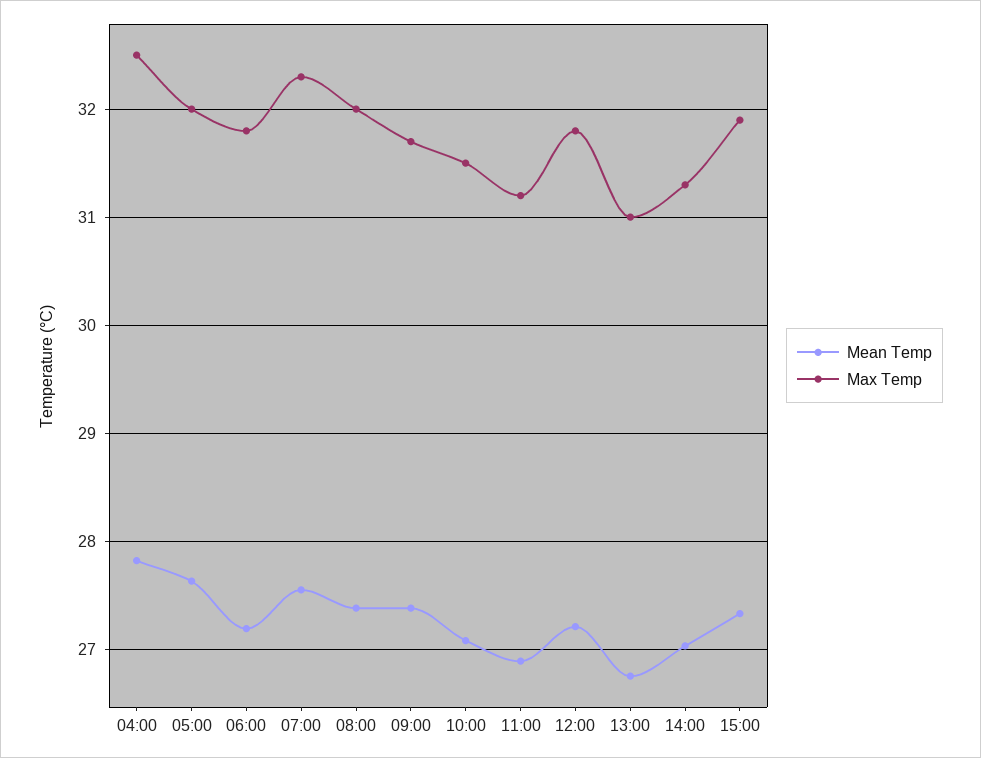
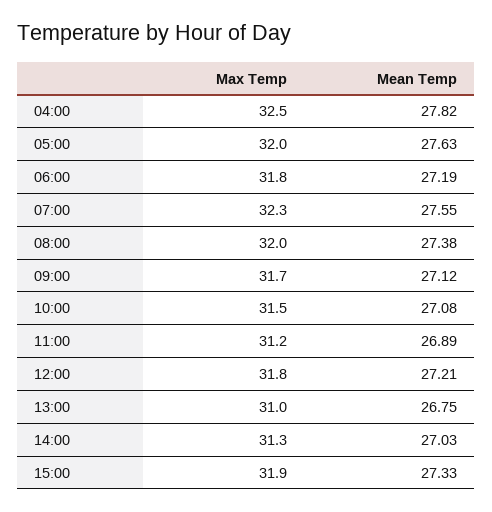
  {
    "Mean Temp": {
      "04:00": 27.82,
      "05:00": 27.63,
      "06:00": 27.19,
      "07:00": 27.55,
      "08:00": 27.38,
-     "09:00": 27.4,
+     "09:00": 27.12,
      "10:00": 27.08,
      "11:00": 26.89,
      "12:00": 27.21,
      "13:00": 26.75,
      "14:00": 27.03,
      "15:00": 27.33
    },
    "Max Temp": {
      "04:00": 32.5,
      "05:00": 32,
      "06:00": 31.8,
      "07:00": 32.3,
      "08:00": 32,
      "09:00": 31.7,
      "10:00": 31.5,
      "11:00": 31.2,
      "12:00": 31.8,
      "13:00": 31,
      "14:00": 31.3,
      "15:00": 31.9
    }
  }

